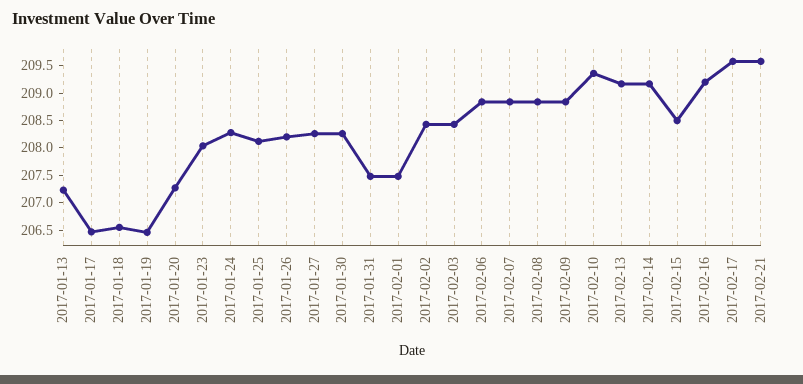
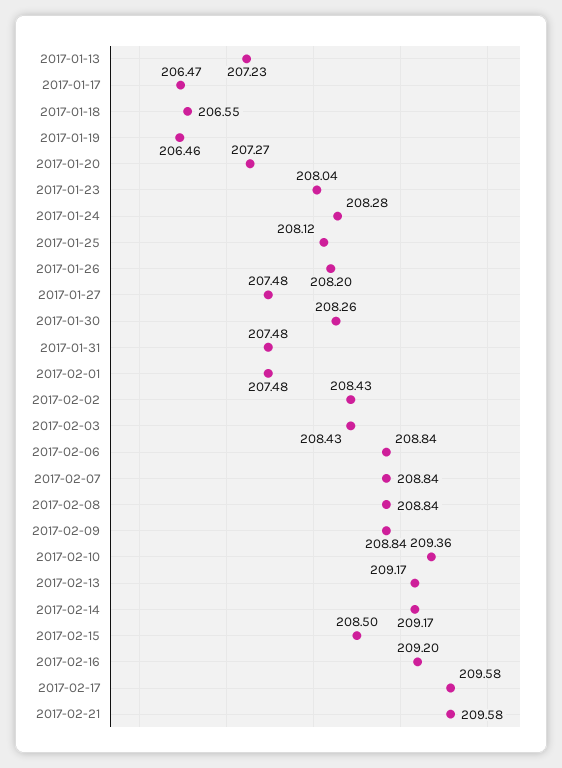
  {
    "2017-01-13": 207.23,
    "2017-01-17": 206.47,
    "2017-01-18": 206.55,
    "2017-01-19": 206.46,
    "2017-01-20": 207.27,
    "2017-01-23": 208.04,
    "2017-01-24": 208.28,
    "2017-01-25": 208.12,
    "2017-01-26": 208.2,
-   "2017-01-27": 208.25,
+   "2017-01-27": 207.48,
    "2017-01-30": 208.26,
    "2017-01-31": 207.48,
    "2017-02-01": 207.48,
    "2017-02-02": 208.43,
    "2017-02-03": 208.43,
    "2017-02-06": 208.84,
    "2017-02-07": 208.84,
    "2017-02-08": 208.84,
    "2017-02-09": 208.84,
    "2017-02-10": 209.36,
    "2017-02-13": 209.17,
    "2017-02-14": 209.17,
    "2017-02-15": 208.5,
    "2017-02-16": 209.2,
    "2017-02-17": 209.58,
    "2017-02-21": 209.58
  }

